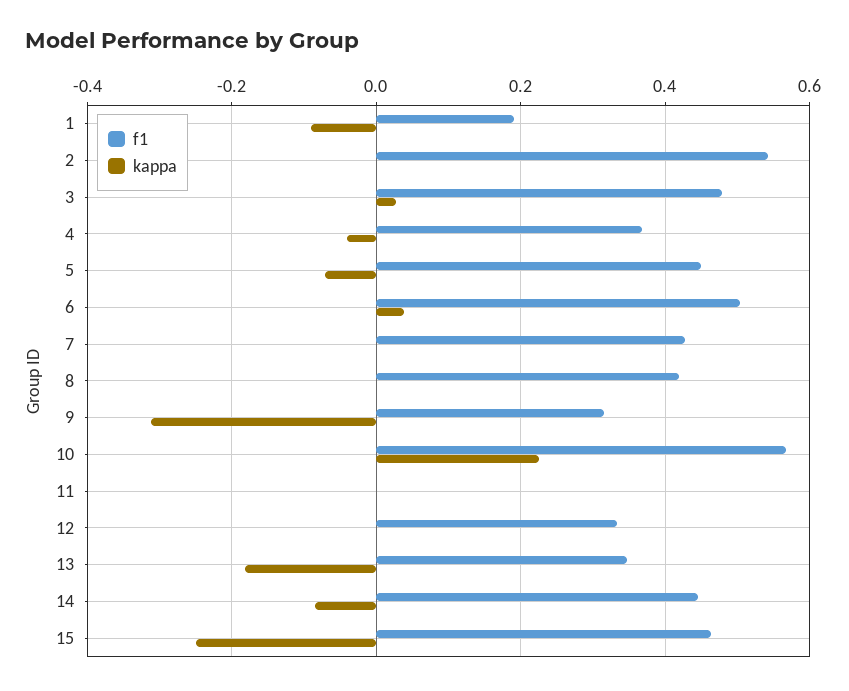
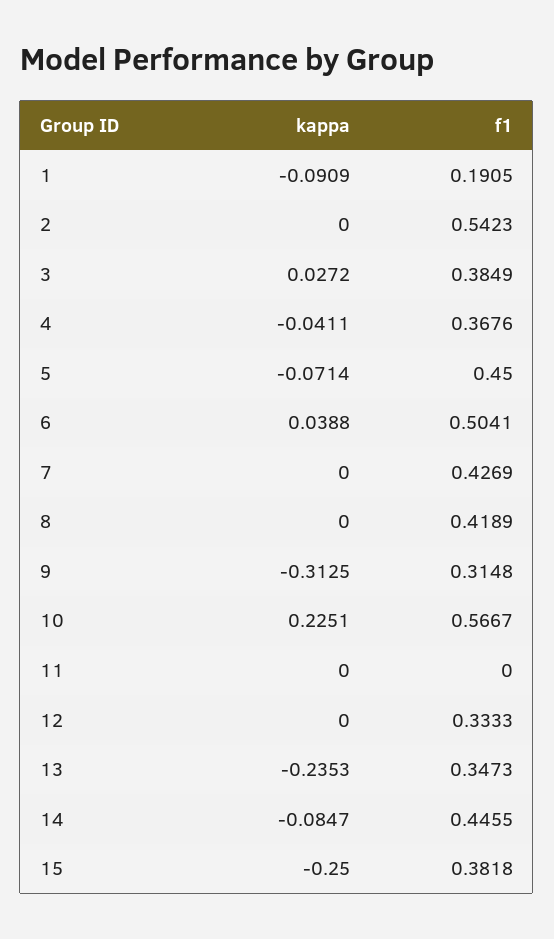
  {
    "f1": {
      "1": 0.1905,
      "2": 0.5423,
-     "3": 0.48,
+     "3": 0.3849,
      "4": 0.3676,
      "5": 0.45,
      "6": 0.5041,
      "7": 0.4269,
      "8": 0.4189,
      "9": 0.3148,
      "10": 0.5667,
      "11": 0,
      "12": 0.3333,
      "13": 0.3473,
      "14": 0.4455,
-     "15": 0.46
+     "15": 0.3818
    },
    "kappa": {
      "1": -0.0909,
      "2": 0,
      "3": 0.0272,
      "4": -0.0411,
      "5": -0.0714,
      "6": 0.0388,
      "7": 0,
      "8": 0,
      "9": -0.3125,
      "10": 0.2251,
      "11": 0,
      "12": 0,
-     "13": -0.18,
+     "13": -0.2353,
      "14": -0.0847,
      "15": -0.25
    }
  }

